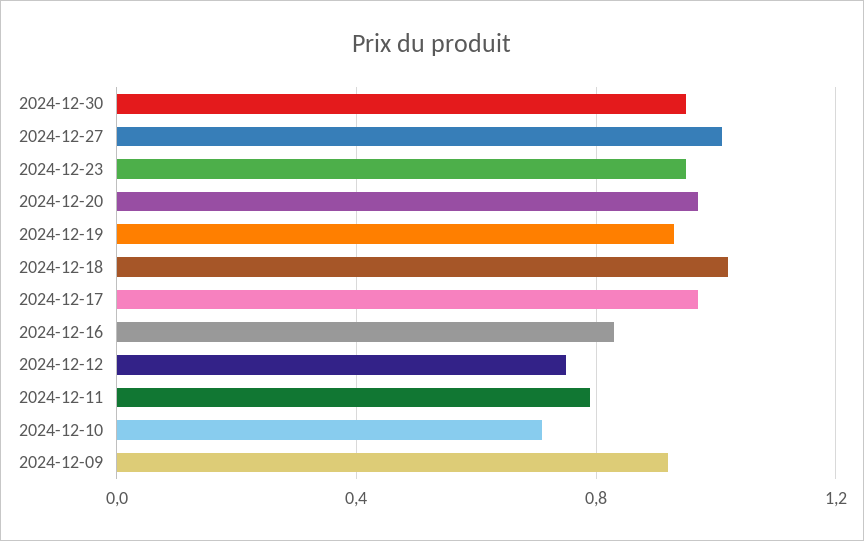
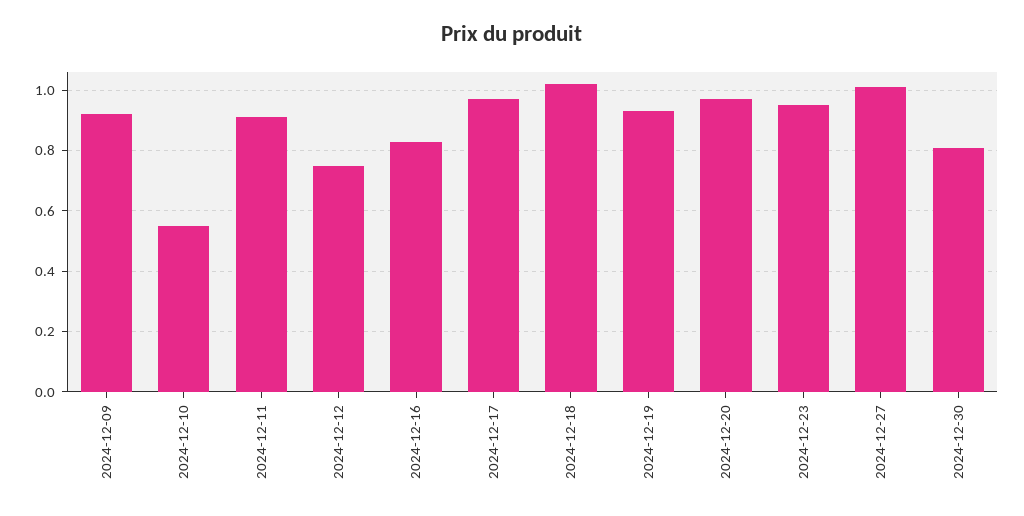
  {
-   "2024-12-30": 0.95,
+   "2024-12-30": 0.8,
    "2024-12-27": 1,
    "2024-12-23": 0.95,
    "2024-12-20": 0.95,
    "2024-12-19": 0.95,
    "2024-12-18": 1,
    "2024-12-17": 0.95,
    "2024-12-16": 0.85,
    "2024-12-12": 0.75,
-   "2024-12-11": 0.8,
+   "2024-12-11": 0.9,
-   "2024-12-10": 0.7,
+   "2024-12-10": 0.55,
    "2024-12-09": 0.9
  }

